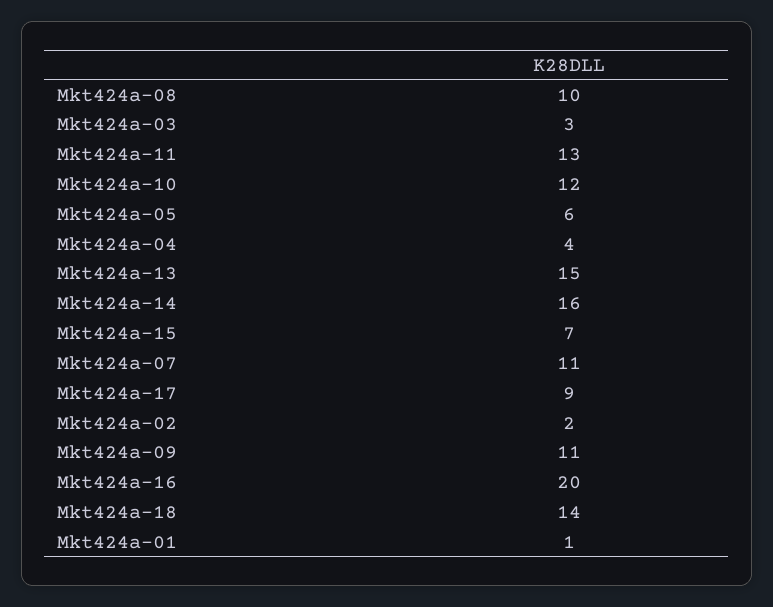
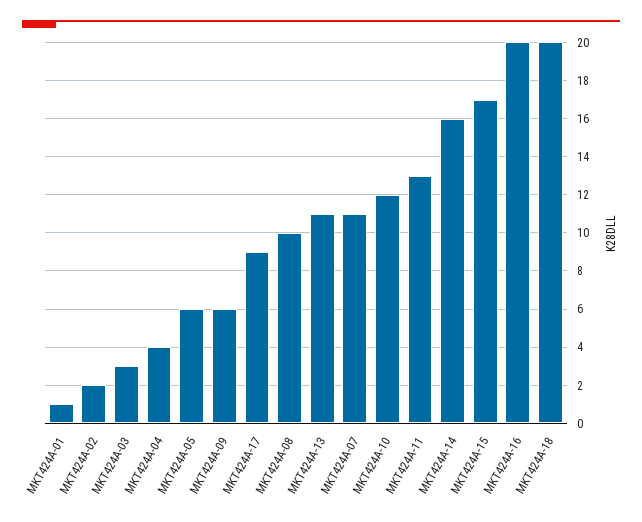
  {
    "Mkt424a-08": 10,
    "Mkt424a-03": 3,
    "Mkt424a-11": 13,
    "Mkt424a-10": 12,
    "Mkt424a-05": 6,
    "Mkt424a-04": 4,
-   "Mkt424a-13": 15,
+   "Mkt424a-13": 11,
    "Mkt424a-14": 16,
-   "Mkt424a-15": 7,
+   "Mkt424a-15": 17,
    "Mkt424a-07": 11,
    "Mkt424a-17": 9,
    "Mkt424a-02": 2,
-   "Mkt424a-09": 11,
+   "Mkt424a-09": 6,
    "Mkt424a-16": 20,
-   "Mkt424a-18": 14,
+   "Mkt424a-18": 20,
    "Mkt424a-01": 1
  }

